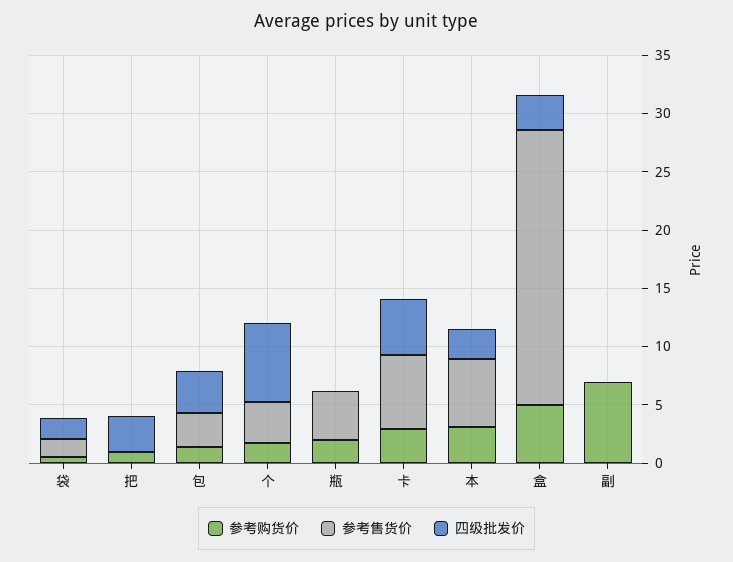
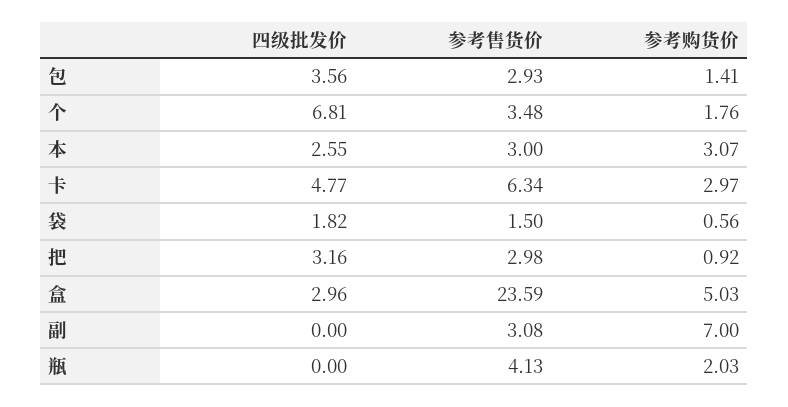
  {
    "参考购货价": {
      "袋": 0.56,
      "把": 0.92,
      "包": 1.41,
      "个": 1.76,
      "瓶": 2.03,
      "卡": 2.97,
      "本": 3.07,
      "盒": 5.03,
      "副": 7
    },
    "参考售货价": {
      "袋": 1.5,
-     "把": 0,
+     "把": 2.98,
      "包": 2.93,
      "个": 3.48,
      "瓶": 4.13,
      "卡": 6.34,
-     "本": 6,
+     "本": 3,
      "盒": 23.59,
-     "副": 0
+     "副": 3.08
    },
    "四级批发价": {
      "袋": 1.82,
      "把": 3.16,
      "包": 3.56,
      "个": 6.81,
      "瓶": 0,
      "卡": 4.77,
      "本": 2.55,
      "盒": 2.96,
      "副": 0
    }
  }

